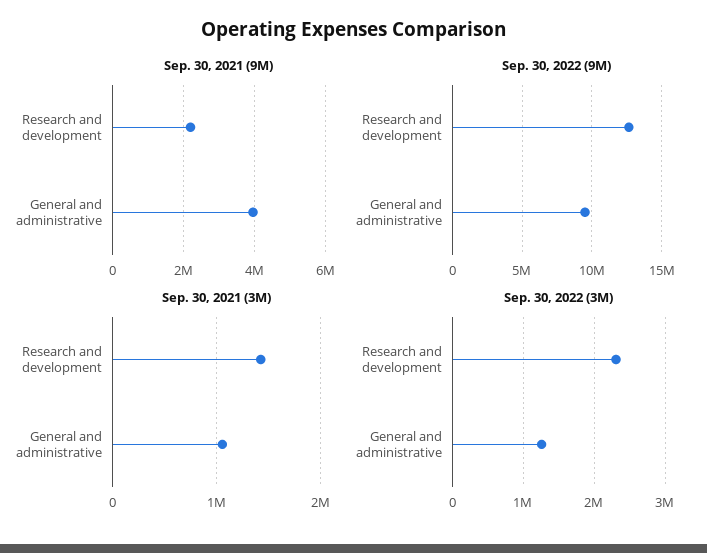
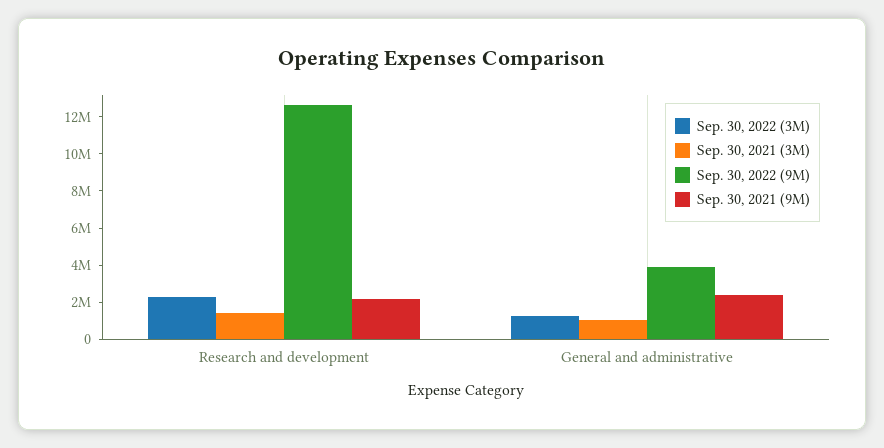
  {
    "Sep. 30, 2021 (9M)": {
      "Research and development": 2200000,
-     "General and administrative": 4000000
+     "General and administrative": 2500000
    },
    "Sep. 30, 2022 (9M)": {
      "Research and development": 12500000,
-     "General and administrative": 9500000
+     "General and administrative": 4000000
    },
    "Sep. 30, 2021 (3M)": {
      "Research and development": 1400000,
      "General and administrative": 1100000
    },
    "Sep. 30, 2022 (3M)": {
      "Research and development": 2300000,
      "General and administrative": 1300000
    }
  }

